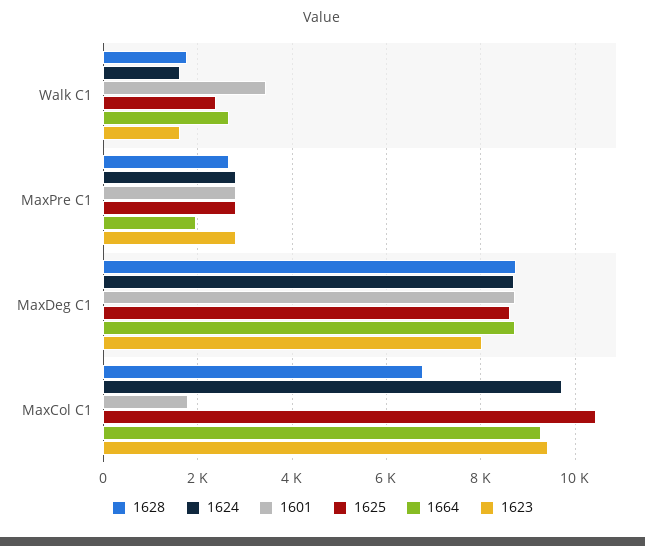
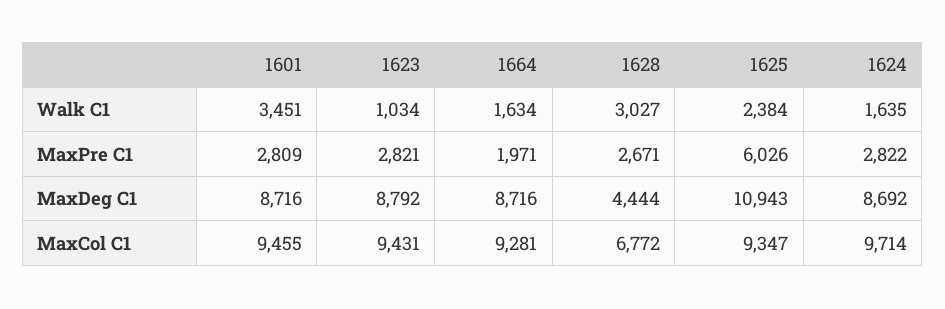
  {
    "1628": {
-     "Walk C1": 1800,
+     "Walk C1": 3027,
      "MaxPre C1": 2671,
-     "MaxDeg C1": 8800,
+     "MaxDeg C1": 4444,
      "MaxCol C1": 6772
    },
    "1624": {
      "Walk C1": 1635,
      "MaxPre C1": 2822,
      "MaxDeg C1": 8692,
      "MaxCol C1": 9714
    },
    "1601": {
      "Walk C1": 3451,
      "MaxPre C1": 2809,
      "MaxDeg C1": 8716,
-     "MaxCol C1": 1800
+     "MaxCol C1": 9455
    },
    "1625": {
      "Walk C1": 2384,
-     "MaxPre C1": 2800,
+     "MaxPre C1": 6026,
-     "MaxDeg C1": 8600,
+     "MaxDeg C1": 10943,
-     "MaxCol C1": 10400
+     "MaxCol C1": 9347
    },
    "1664": {
-     "Walk C1": 2600,
+     "Walk C1": 1634,
      "MaxPre C1": 1971,
      "MaxDeg C1": 8716,
      "MaxCol C1": 9281
    },
    "1623": {
-     "Walk C1": 1600,
+     "Walk C1": 1034,
      "MaxPre C1": 2821,
-     "MaxDeg C1": 8000,
+     "MaxDeg C1": 8792,
      "MaxCol C1": 9431
    }
  }

